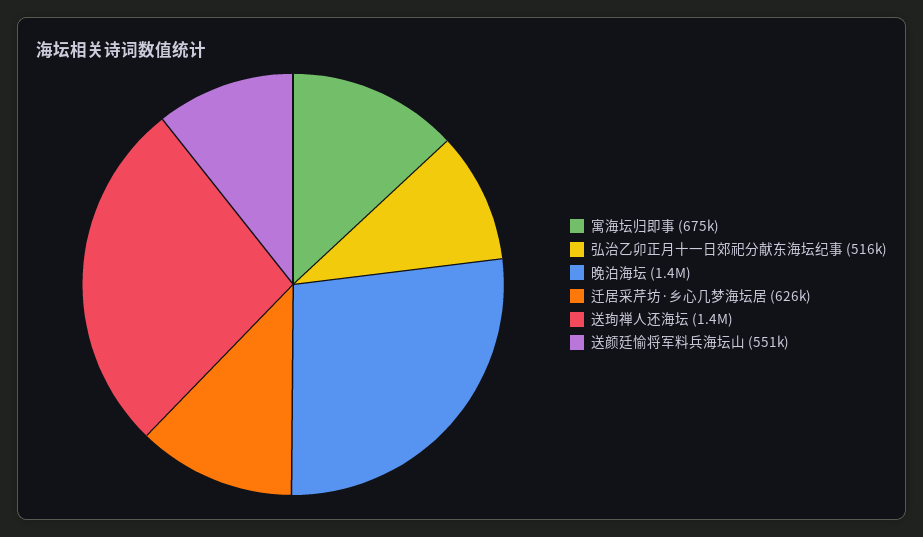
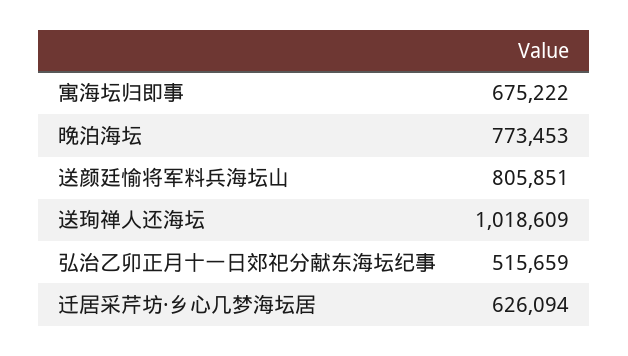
  {
    "寓海坛归即事": 675222,
    "弘治乙卯正月十一日郊祀分献东海坛纪事": 515659,
-   "晚泊海坛": 1400000,
+   "晚泊海坛": 773453,
    "迁居采芹坊·乡心几梦海坛居": 626094,
-   "送珣禅人还海坛": 1400000,
+   "送珣禅人还海坛": 1018609,
-   "送颜廷愉将军料兵海坛山": 551000
+   "送颜廷愉将军料兵海坛山": 805851
  }

